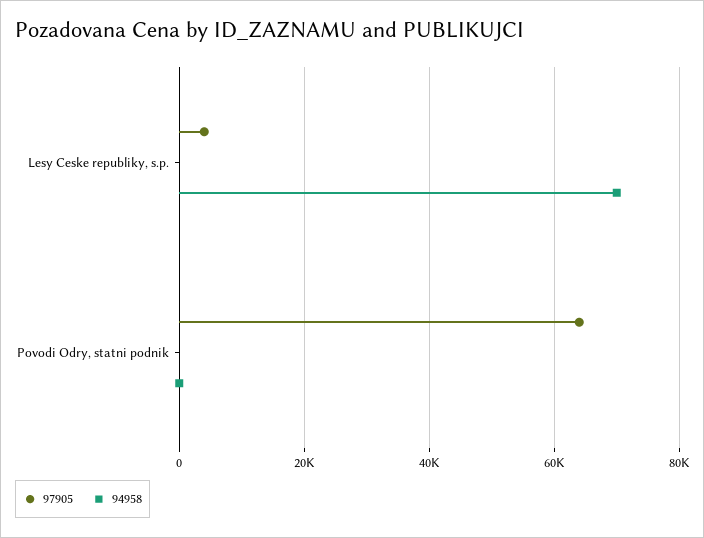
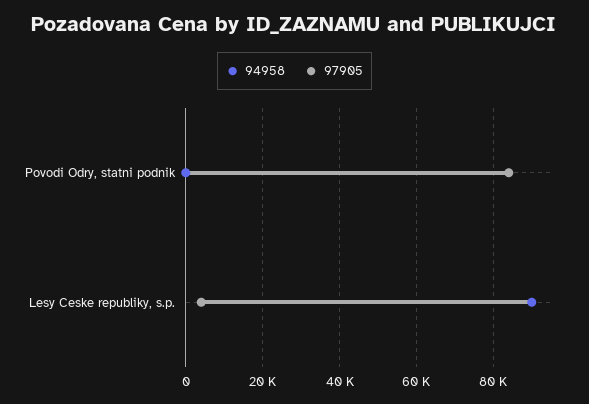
  {
    "97905": {
      "Lesy Ceske republiky, s.p.": 4000,
-     "Povodi Odry, statni podnik": 64000
+     "Povodi Odry, statni podnik": 84000
    },
    "94958": {
-     "Lesy Ceske republiky, s.p.": 70000,
+     "Lesy Ceske republiky, s.p.": 90000,
      "Povodi Odry, statni podnik": 0
    }
  }

